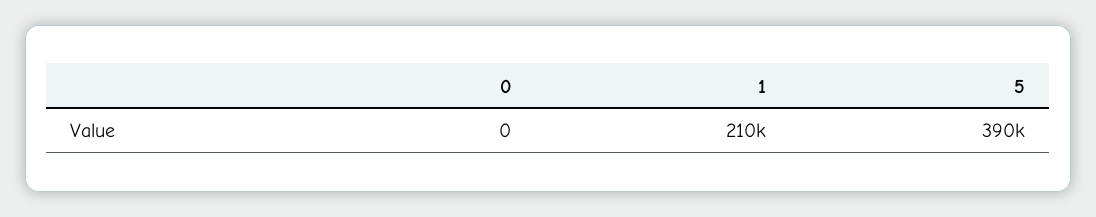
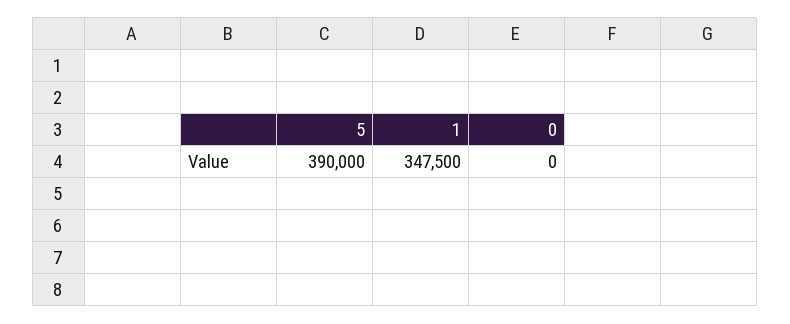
  {
    "0": 0,
-   "1": 210000,
+   "1": 347500,
    "5": 390000
  }

